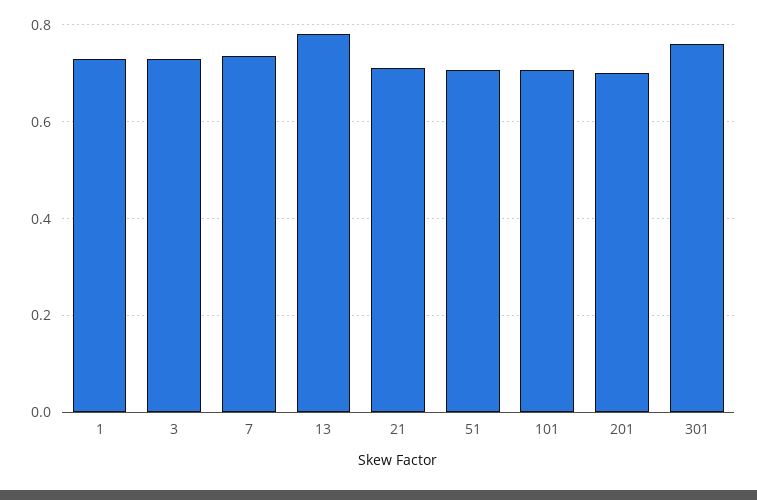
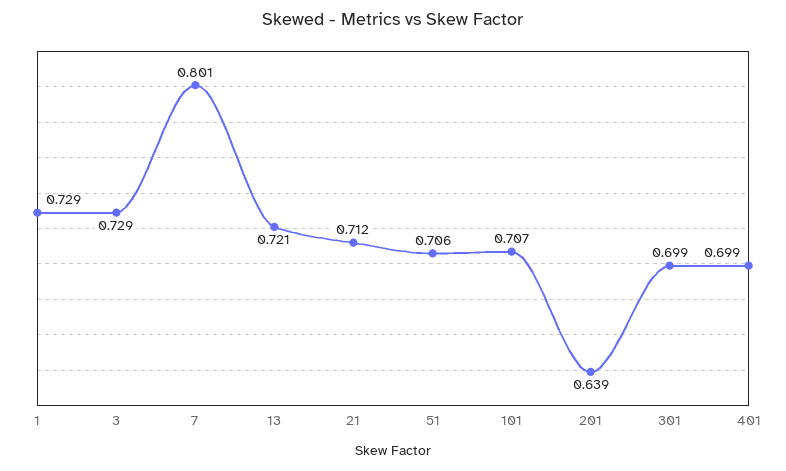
  {
    "1": 0.729,
    "3": 0.729,
-   "7": 0.74,
+   "7": 0.801,
-   "13": 0.78,
+   "13": 0.721,
    "21": 0.712,
    "51": 0.706,
    "101": 0.707,
-   "201": 0.7,
+   "201": 0.639,
-   "301": 0.76
+   "301": 0.699,
+   "401": 0.699
  }

